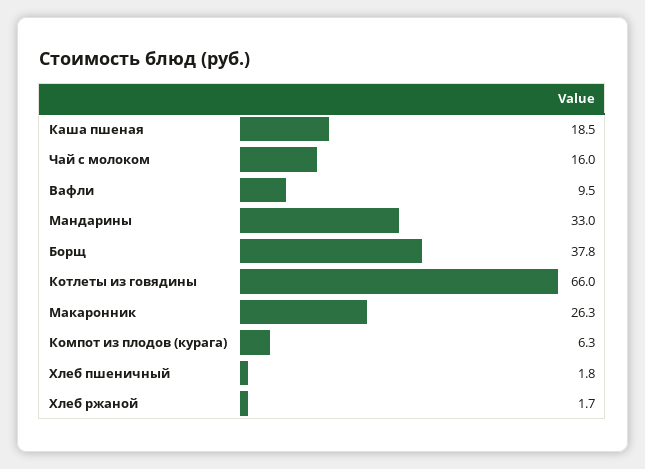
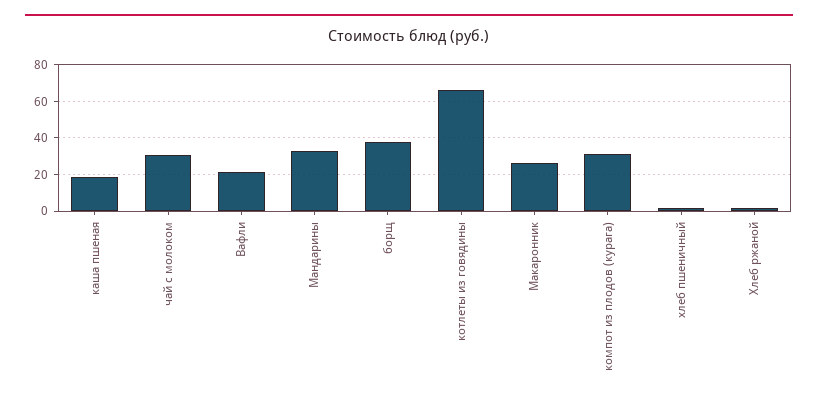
  {
    "Каша пшеная": 18.5,
-   "Чай с молоком": 16,
+   "Чай с молоком": 30,
-   "Вафли": 9.5,
+   "Вафли": 20,
    "Мандарины": 33,
    "Борщ": 37.8,
    "Котлеты из говядины": 66,
    "Макаронник": 26.3,
-   "Компот из плодов (курага)": 6.3,
+   "Компот из плодов (курага)": 30,
    "Хлеб пшеничный": 1.8,
    "Хлеб ржаной": 1.7
  }

